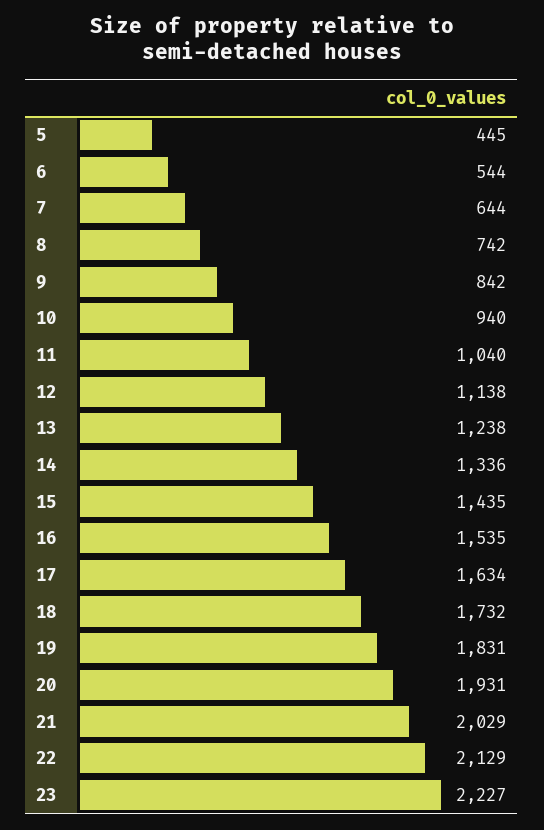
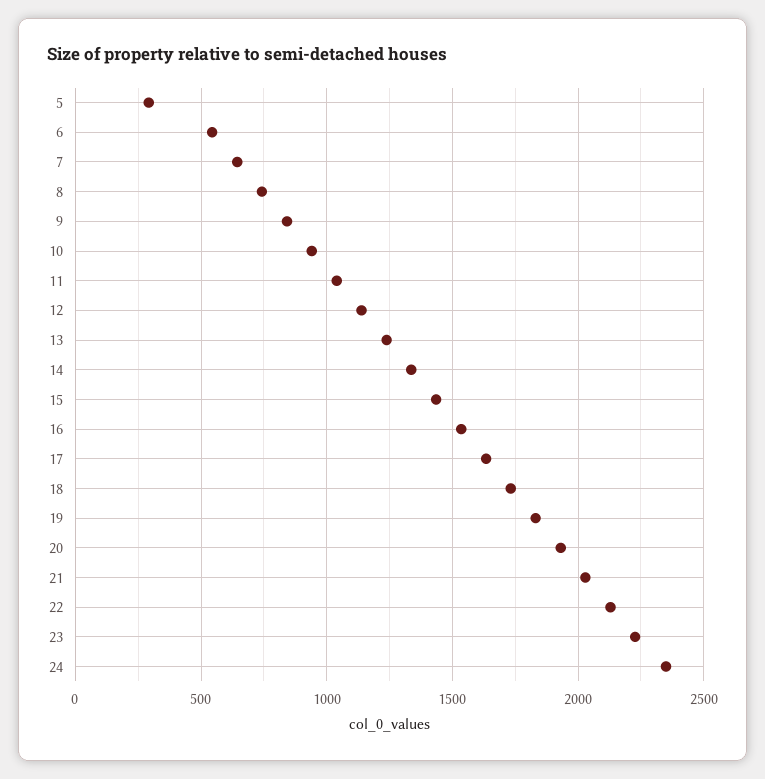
  {
-   "5": 445,
+   "5": 300,
    "6": 544,
    "7": 644,
    "8": 742,
    "9": 842,
    "10": 940,
    "11": 1040,
    "12": 1138,
    "13": 1238,
    "14": 1336,
    "15": 1435,
    "16": 1535,
    "17": 1634,
    "18": 1732,
    "19": 1831,
    "20": 1931,
    "21": 2029,
    "22": 2129,
-   "23": 2227
+   "23": 2227,
+   "24": 2350
  }

